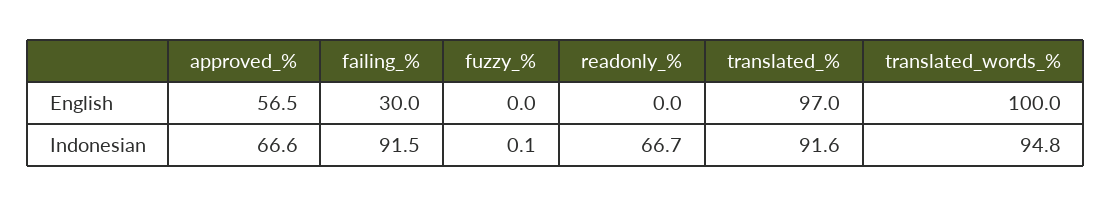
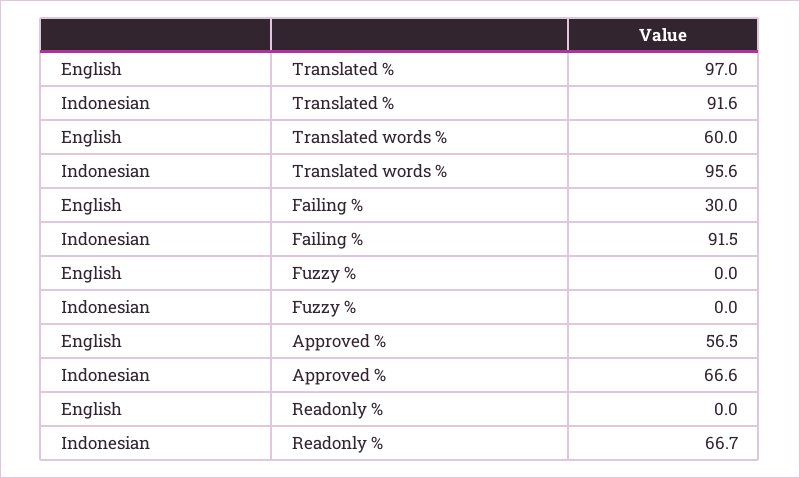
  {
    "approved_%": {
      "English": 56.5,
      "Indonesian": 66.6
    },
    "failing_%": {
      "English": 30,
      "Indonesian": 91.5
    },
    "fuzzy_%": {
      "English": 0,
-     "Indonesian": 0.1
+     "Indonesian": 0
    },
    "readonly_%": {
      "English": 0,
      "Indonesian": 66.7
    },
    "translated_%": {
      "English": 97,
      "Indonesian": 91.6
    },
    "translated_words_%": {
-     "English": 100,
+     "English": 60,
-     "Indonesian": 94.8
+     "Indonesian": 95.6
    }
  }

